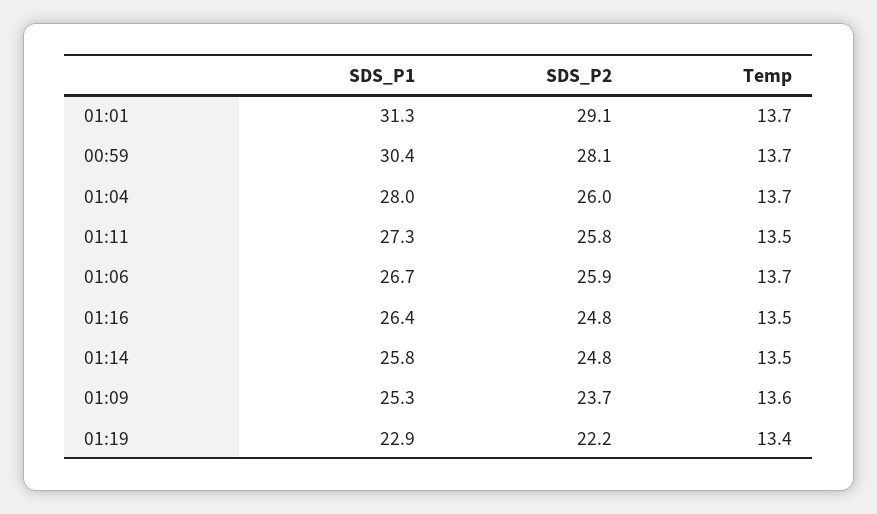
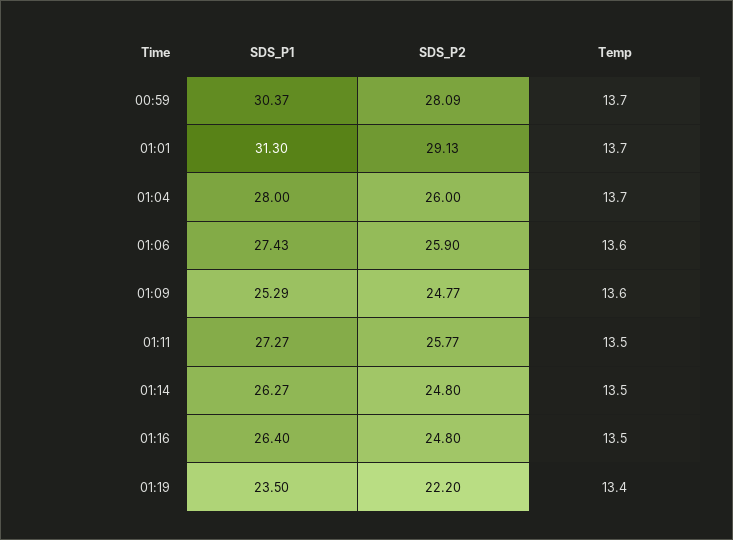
  {
    "SDS_P1": {
      "01:01": 31.3,
      "00:59": 30.37,
      "01:04": 28,
      "01:11": 27.27,
-     "01:06": 26.7,
+     "01:06": 27.43,
      "01:16": 26.4,
-     "01:14": 25.8,
+     "01:14": 26.27,
      "01:09": 25.29,
-     "01:19": 22.9
+     "01:19": 23.5
    },
    "SDS_P2": {
      "01:01": 29.13,
      "00:59": 28.09,
      "01:04": 26,
      "01:11": 25.77,
      "01:06": 25.9,
      "01:16": 24.8,
      "01:14": 24.8,
-     "01:09": 23.7,
+     "01:09": 24.77,
      "01:19": 22.2
    },
    "Temp": {
      "01:01": 13.7,
      "00:59": 13.7,
      "01:04": 13.7,
      "01:11": 13.5,
-     "01:06": 13.7,
+     "01:06": 13.6,
      "01:16": 13.5,
      "01:14": 13.5,
      "01:09": 13.6,
      "01:19": 13.4
    }
  }

